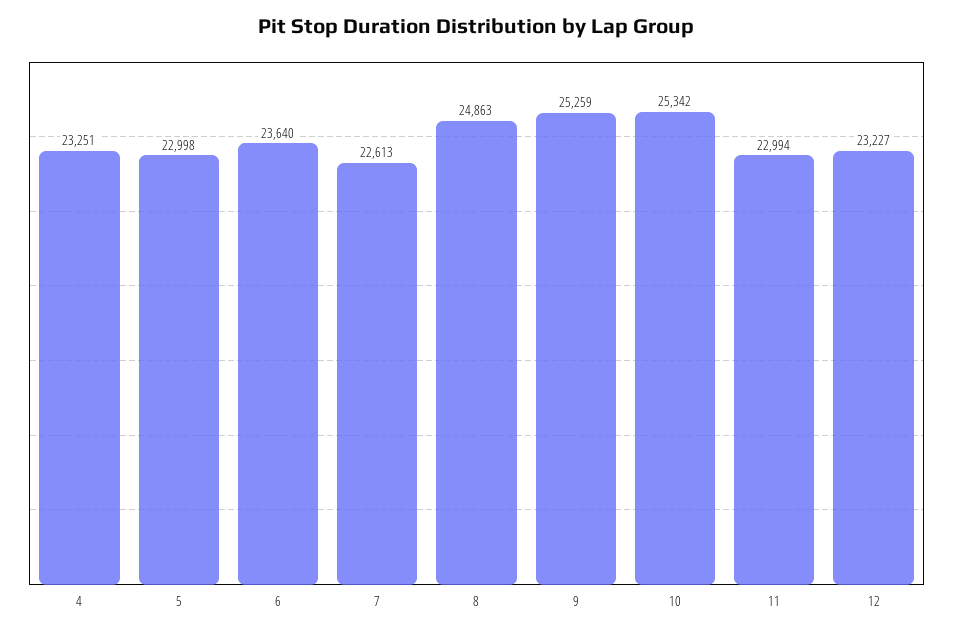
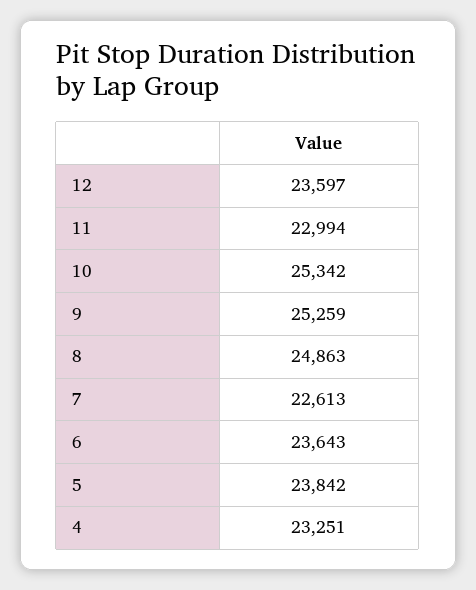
  {
    "4": 23251,
-   "5": 22998,
+   "5": 23842,
-   "6": 23640,
+   "6": 23643,
    "7": 22613,
    "8": 24863,
    "9": 25259,
    "10": 25342,
    "11": 22994,
-   "12": 23227
+   "12": 23597
  }

